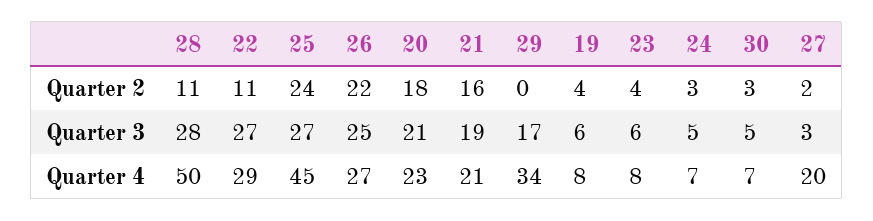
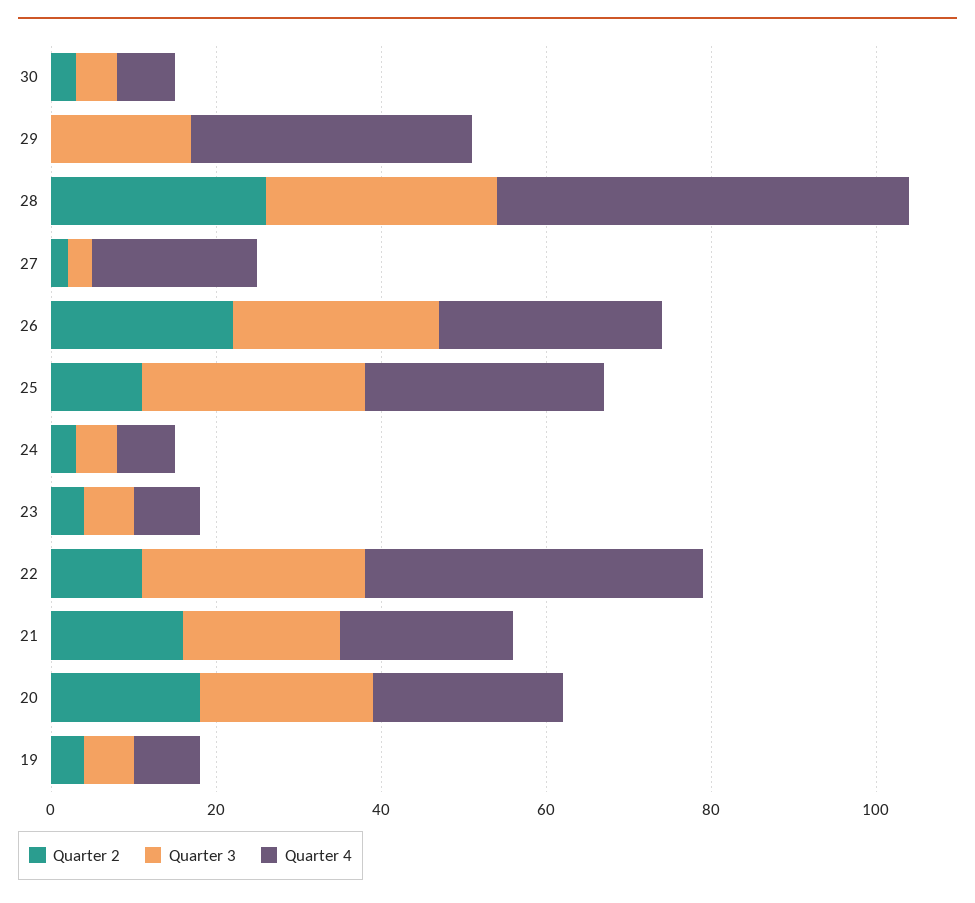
  {
    "Quarter 2": {
-     "28": 11,
+     "28": 25,
      "22": 11,
-     "25": 24,
+     "25": 10,
      "26": 22,
      "20": 18,
      "21": 16,
      "29": 0,
      "19": 4,
      "23": 4,
      "24": 3,
      "30": 3,
      "27": 2
    },
    "Quarter 3": {
      "28": 28,
      "22": 27,
      "25": 27,
      "26": 25,
      "20": 21,
      "21": 19,
      "29": 17,
      "19": 6,
      "23": 6,
      "24": 5,
      "30": 5,
      "27": 3
    },
    "Quarter 4": {
      "28": 50,
-     "22": 29,
+     "22": 40,
-     "25": 45,
+     "25": 30,
      "26": 27,
      "20": 23,
      "21": 21,
      "29": 34,
      "19": 8,
      "23": 8,
      "24": 7,
      "30": 7,
      "27": 20
    }
  }

